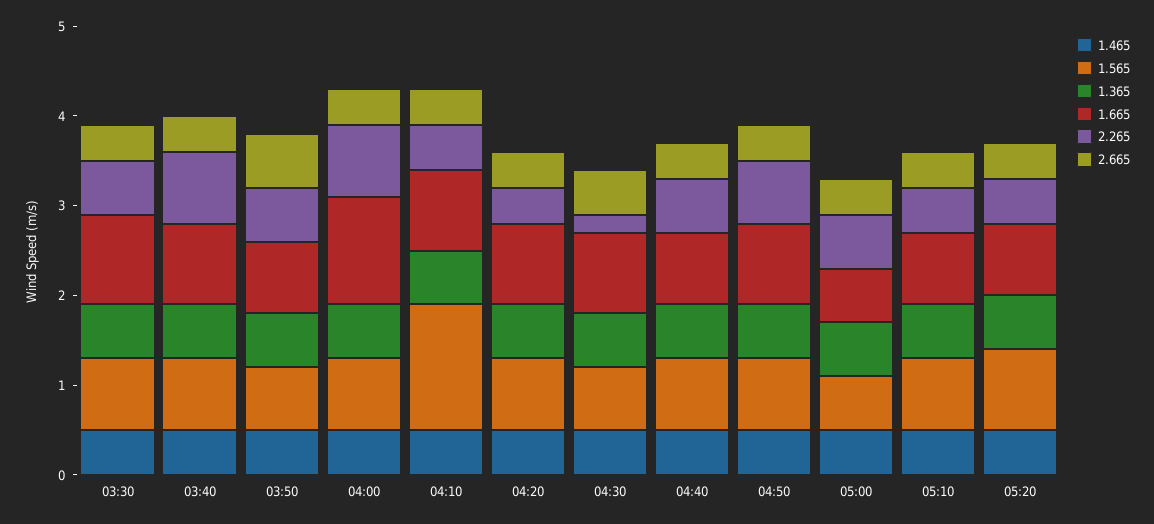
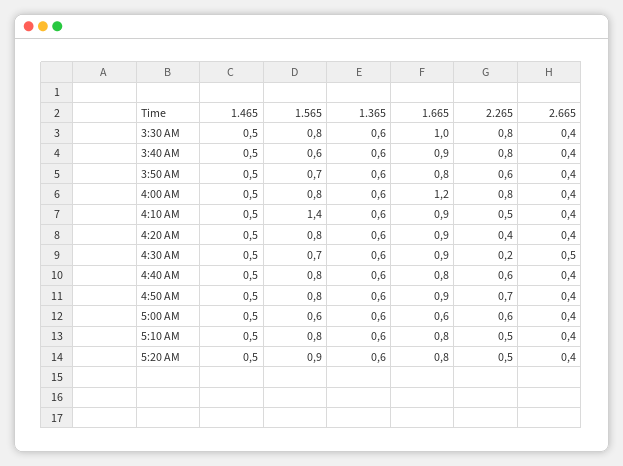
  {
    "1.465": {
      "03:30": 0.5,
      "03:40": 0.5,
      "03:50": 0.5,
      "04:00": 0.5,
      "04:10": 0.5,
      "04:20": 0.5,
      "04:30": 0.5,
      "04:40": 0.5,
      "04:50": 0.5,
      "05:00": 0.5,
      "05:10": 0.5,
      "05:20": 0.5
    },
    "1.565": {
      "03:30": 0.8,
-     "03:40": 0.8,
+     "03:40": 0.6,
      "03:50": 0.7,
      "04:00": 0.8,
      "04:10": 1.4,
      "04:20": 0.8,
      "04:30": 0.7,
      "04:40": 0.8,
      "04:50": 0.8,
      "05:00": 0.6,
      "05:10": 0.8,
      "05:20": 0.9
    },
    "1.365": {
      "03:30": 0.6,
      "03:40": 0.6,
      "03:50": 0.6,
      "04:00": 0.6,
      "04:10": 0.6,
      "04:20": 0.6,
      "04:30": 0.6,
      "04:40": 0.6,
      "04:50": 0.6,
      "05:00": 0.6,
      "05:10": 0.6,
      "05:20": 0.6
    },
    "1.665": {
      "03:30": 1,
      "03:40": 0.9,
      "03:50": 0.8,
      "04:00": 1.2,
      "04:10": 0.9,
      "04:20": 0.9,
      "04:30": 0.9,
      "04:40": 0.8,
      "04:50": 0.9,
      "05:00": 0.6,
      "05:10": 0.8,
      "05:20": 0.8
    },
    "2.265": {
-     "03:30": 0.6,
+     "03:30": 0.8,
      "03:40": 0.8,
      "03:50": 0.6,
      "04:00": 0.8,
      "04:10": 0.5,
      "04:20": 0.4,
      "04:30": 0.2,
      "04:40": 0.6,
      "04:50": 0.7,
      "05:00": 0.6,
      "05:10": 0.5,
      "05:20": 0.5
    },
    "2.665": {
      "03:30": 0.4,
      "03:40": 0.4,
-     "03:50": 0.6,
+     "03:50": 0.4,
      "04:00": 0.4,
      "04:10": 0.4,
      "04:20": 0.4,
      "04:30": 0.5,
      "04:40": 0.4,
      "04:50": 0.4,
      "05:00": 0.4,
      "05:10": 0.4,
      "05:20": 0.4
    }
  }

